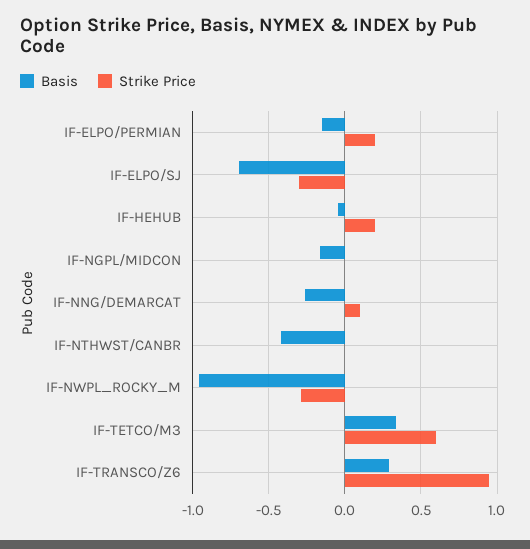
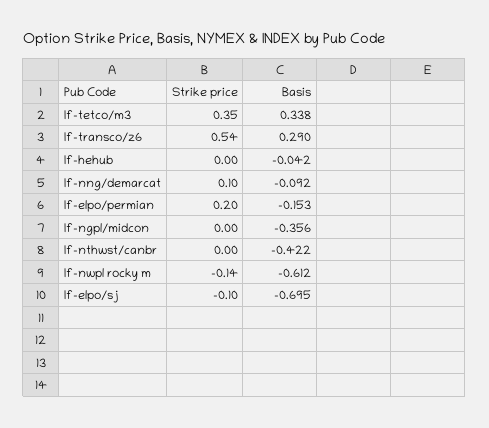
  {
    "Basis": {
      "IF-ELPO/PERMIAN": -0.153,
      "IF-ELPO/SJ": -0.695,
      "IF-HEHUB": -0.042,
-     "IF-NGPL/MIDCON": -0.15,
+     "IF-NGPL/MIDCON": -0.356,
-     "IF-NNG/DEMARCAT": -0.25,
+     "IF-NNG/DEMARCAT": -0.092,
      "IF-NTHWST/CANBR": -0.422,
-     "IF-NWPL_ROCKY_M": -0.95,
+     "IF-NWPL_ROCKY_M": -0.612,
      "IF-TETCO/M3": 0.338,
      "IF-TRANSCO/Z6": 0.29
    },
    "Strike Price": {
      "IF-ELPO/PERMIAN": 0.2,
-     "IF-ELPO/SJ": -0.3,
+     "IF-ELPO/SJ": -0.1,
-     "IF-HEHUB": 0.2,
+     "IF-HEHUB": 0,
      "IF-NGPL/MIDCON": 0,
      "IF-NNG/DEMARCAT": 0.1,
      "IF-NTHWST/CANBR": 0,
-     "IF-NWPL_ROCKY_M": -0.3,
+     "IF-NWPL_ROCKY_M": -0.14,
-     "IF-TETCO/M3": 0.6,
+     "IF-TETCO/M3": 0.35,
-     "IF-TRANSCO/Z6": 0.95
+     "IF-TRANSCO/Z6": 0.54
    }
  }

